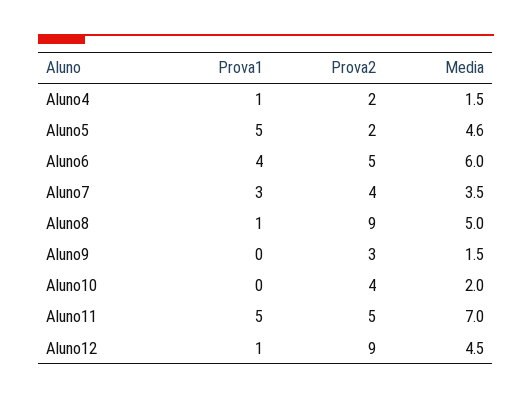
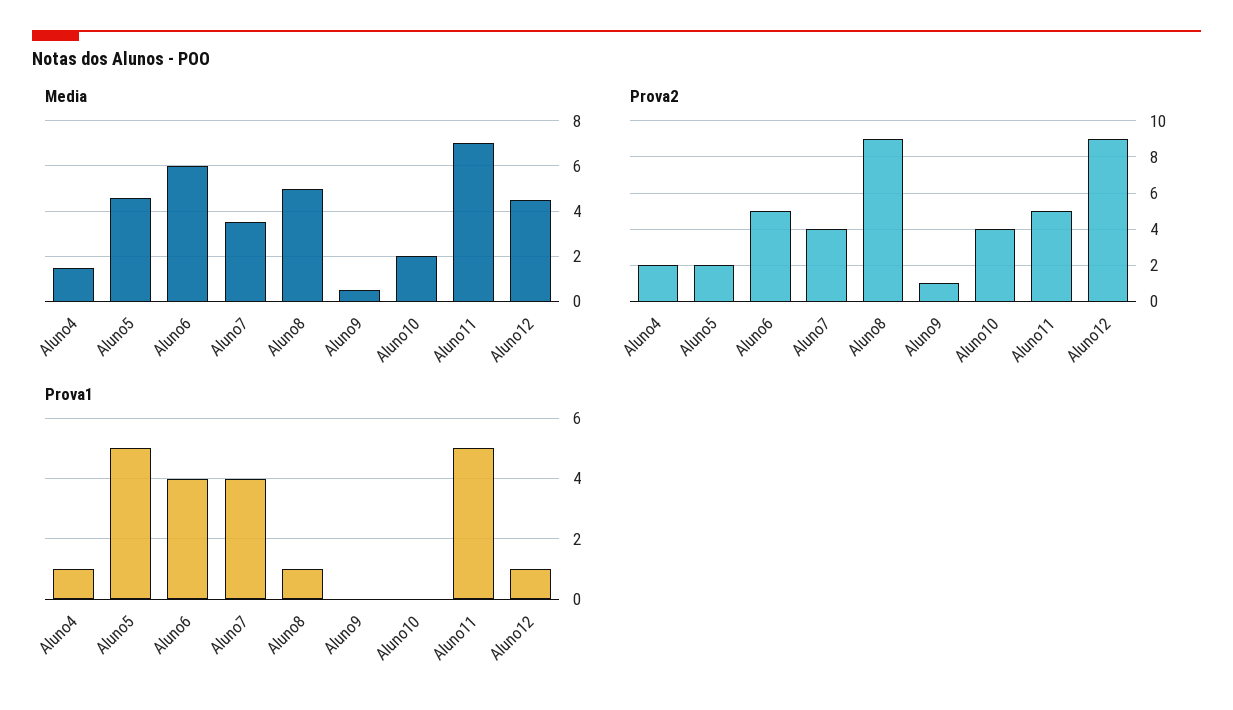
  {
    "Prova1": {
      "Aluno4": 1,
      "Aluno5": 5,
      "Aluno6": 4,
-     "Aluno7": 3,
+     "Aluno7": 4,
      "Aluno8": 1,
      "Aluno9": 0,
      "Aluno10": 0,
      "Aluno11": 5,
      "Aluno12": 1
    },
    "Prova2": {
      "Aluno4": 2,
      "Aluno5": 2,
      "Aluno6": 5,
      "Aluno7": 4,
      "Aluno8": 9,
-     "Aluno9": 3,
+     "Aluno9": 1,
      "Aluno10": 4,
      "Aluno11": 5,
      "Aluno12": 9
    },
    "Media": {
      "Aluno4": 1.5,
      "Aluno5": 4.6,
      "Aluno6": 6,
      "Aluno7": 3.5,
      "Aluno8": 5,
-     "Aluno9": 1.5,
+     "Aluno9": 0.5,
      "Aluno10": 2,
      "Aluno11": 7,
      "Aluno12": 4.5
    }
  }

